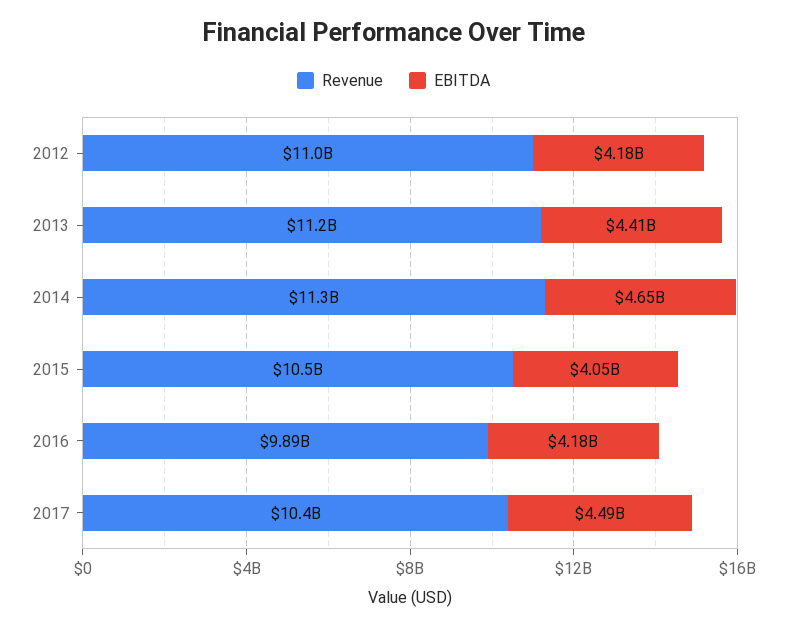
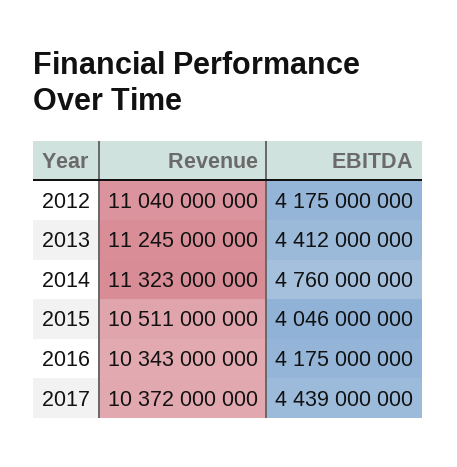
  {
    "Revenue": {
      "2012": 11040000000,
      "2013": 11245000000,
      "2014": 11323000000,
      "2015": 10511000000,
-     "2016": 9890000000,
+     "2016": 10343000000,
      "2017": 10372000000
    },
    "EBITDA": {
      "2012": 4175000000,
      "2013": 4412000000,
-     "2014": 4650000000,
+     "2014": 4760000000,
      "2015": 4046000000,
      "2016": 4175000000,
-     "2017": 4490000000
+     "2017": 4439000000
    }
  }

